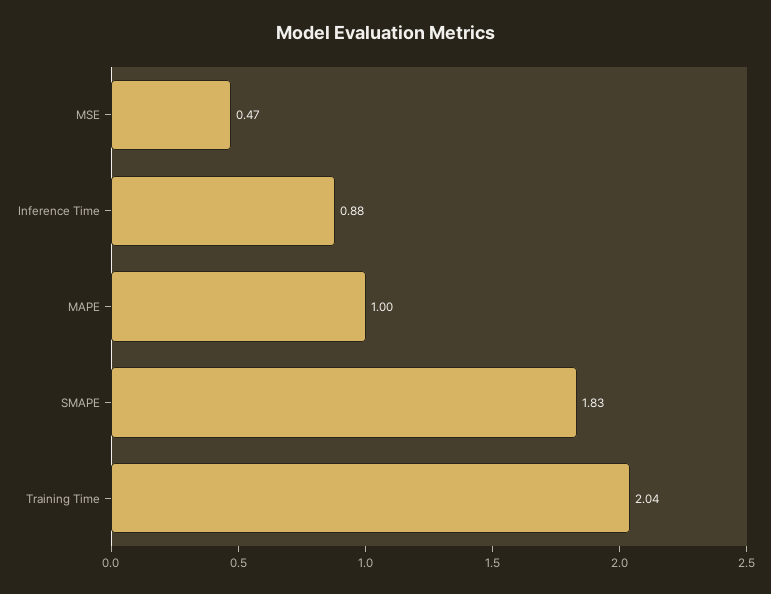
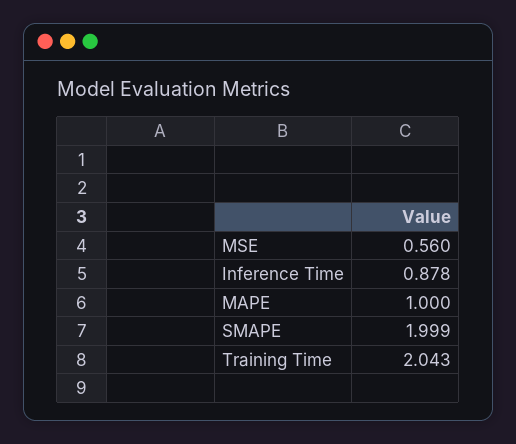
  {
-   "MSE": 0.47,
+   "MSE": 0.56,
    "Inference Time": 0.878,
    "MAPE": 1,
-   "SMAPE": 1.83,
+   "SMAPE": 1.999,
    "Training Time": 2.043
  }

